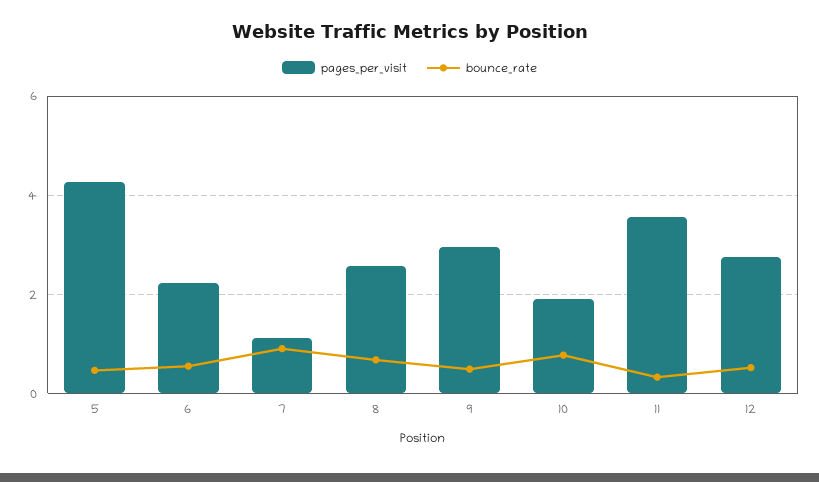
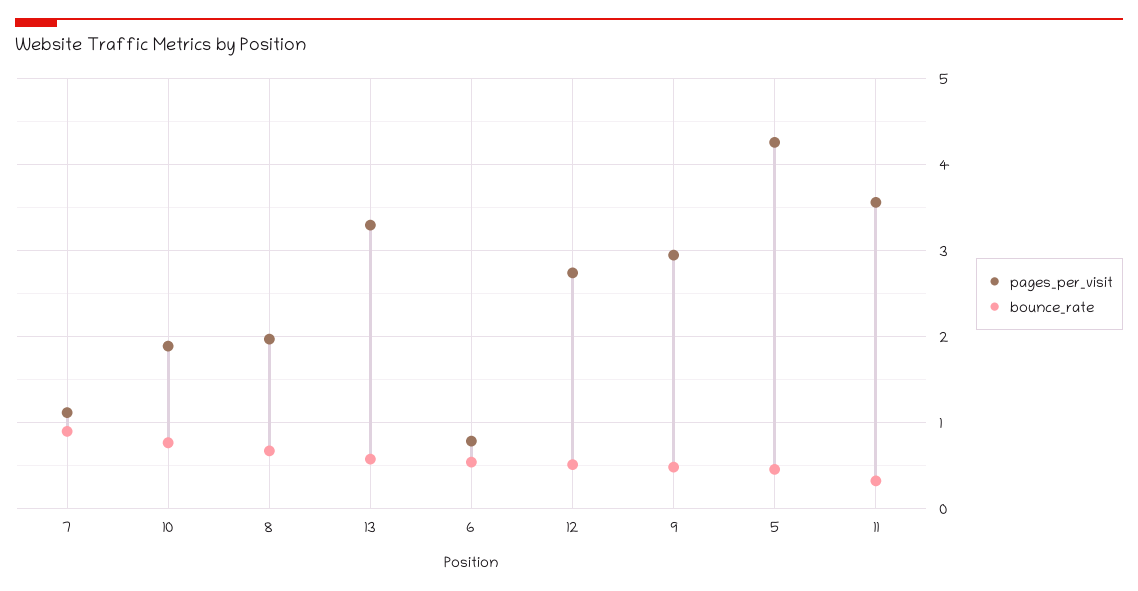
  {
    "pages_per_visit": {
      "5": 4.3,
-     "6": 2.2,
+     "6": 0.8,
      "7": 1.1,
-     "8": 2.6,
+     "8": 2,
      "9": 3,
      "10": 1.9,
      "11": 3.6,
-     "12": 2.7
+     "12": 2.7,
+     "13": 3.3
    },
    "bounce_rate": {
      "5": 0.5,
      "6": 0.5,
      "7": 0.9,
      "8": 0.7,
      "9": 0.5,
      "10": 0.8,
      "11": 0.3,
-     "12": 0.5
+     "12": 0.5,
+     "13": 0.6
    }
  }

